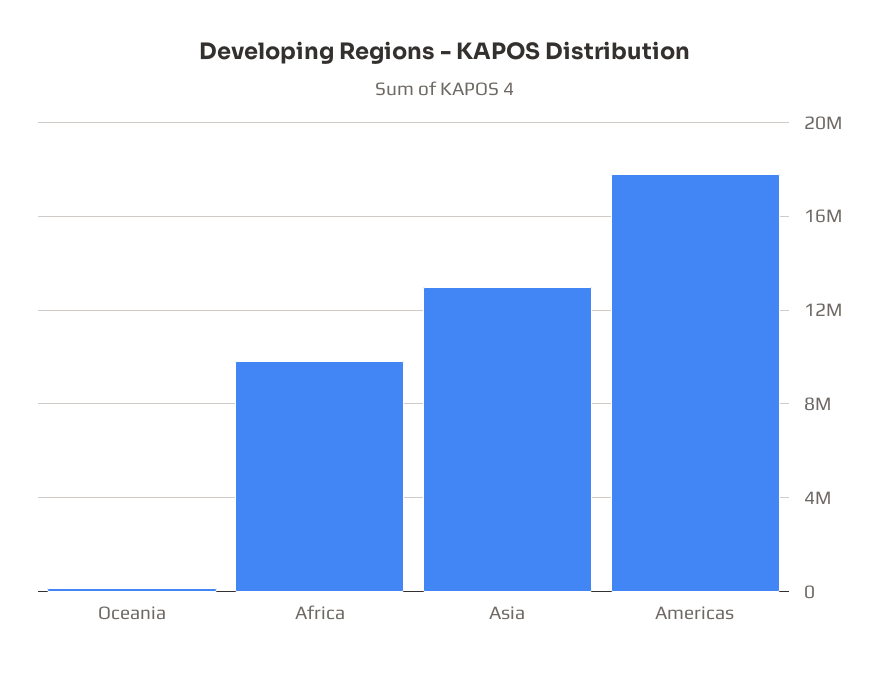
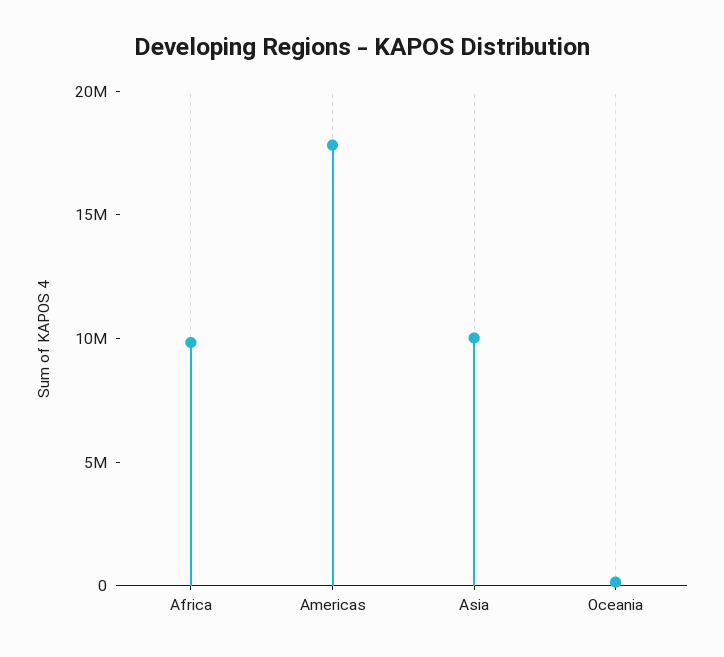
  {
    "Oceania": 0,
    "Africa": 10000000,
-   "Asia": 13000000,
+   "Asia": 10000000,
    "Americas": 18000000
  }

